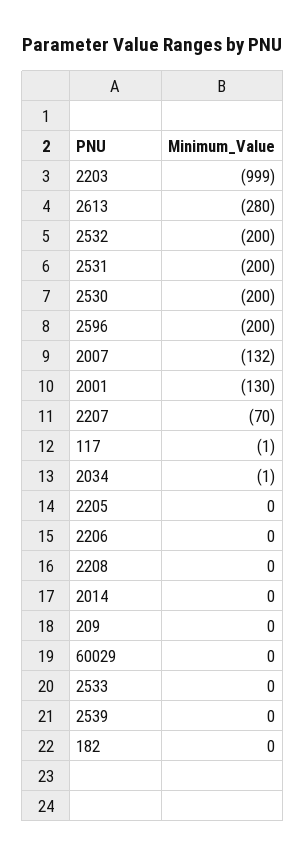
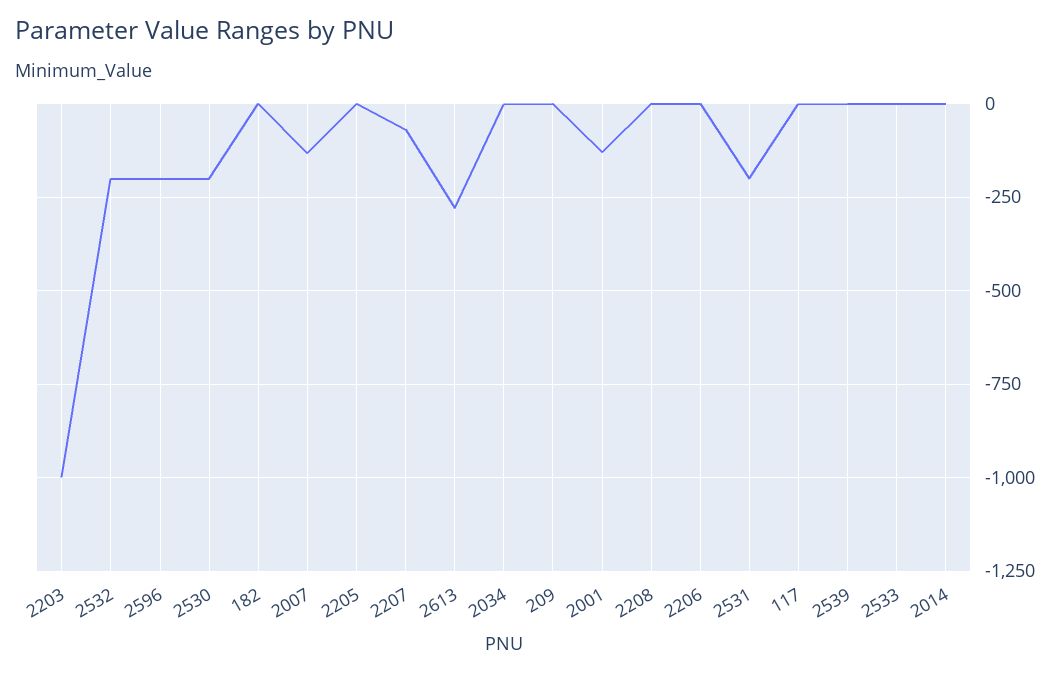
  {
    "2203": -999,
    "2613": -280,
    "2532": -200,
    "2531": -200,
    "2530": -200,
    "2596": -200,
    "2007": -132,
    "2001": -130,
    "2207": -70,
    "117": -1,
    "2034": -1,
    "2205": 0,
    "2206": 0,
    "2208": 0,
    "2014": 0,
    "209": 0,
-   "60029": 0,
    "2533": 0,
    "2539": 0,
    "182": 0
  }

